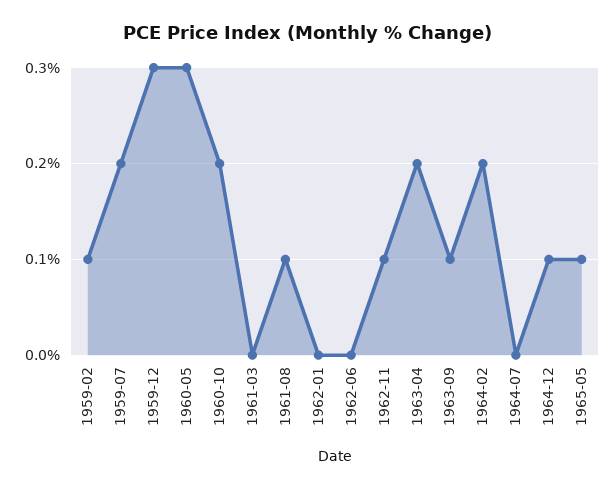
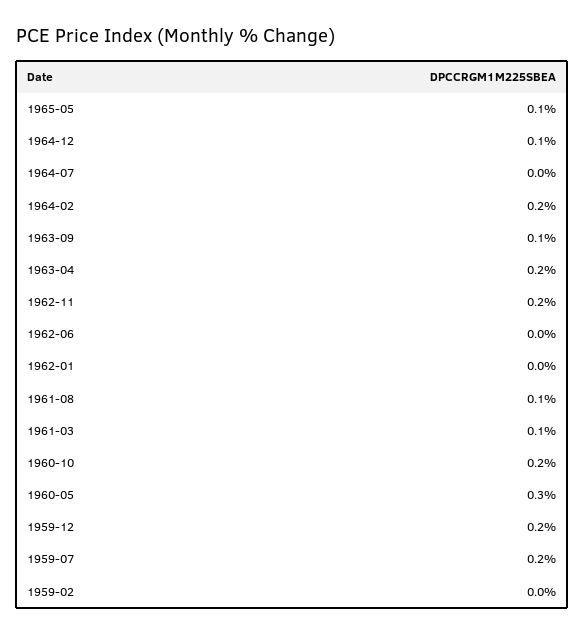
  {
-   "1959-02": 0.1,
+   "1959-02": 0,
    "1959-07": 0.2,
-   "1959-12": 0.3,
+   "1959-12": 0.2,
    "1960-05": 0.3,
    "1960-10": 0.2,
-   "1961-03": 0,
+   "1961-03": 0.1,
    "1961-08": 0.1,
    "1962-01": 0,
    "1962-06": 0,
-   "1962-11": 0.1,
+   "1962-11": 0.2,
    "1963-04": 0.2,
    "1963-09": 0.1,
    "1964-02": 0.2,
    "1964-07": 0,
    "1964-12": 0.1,
    "1965-05": 0.1
  }

